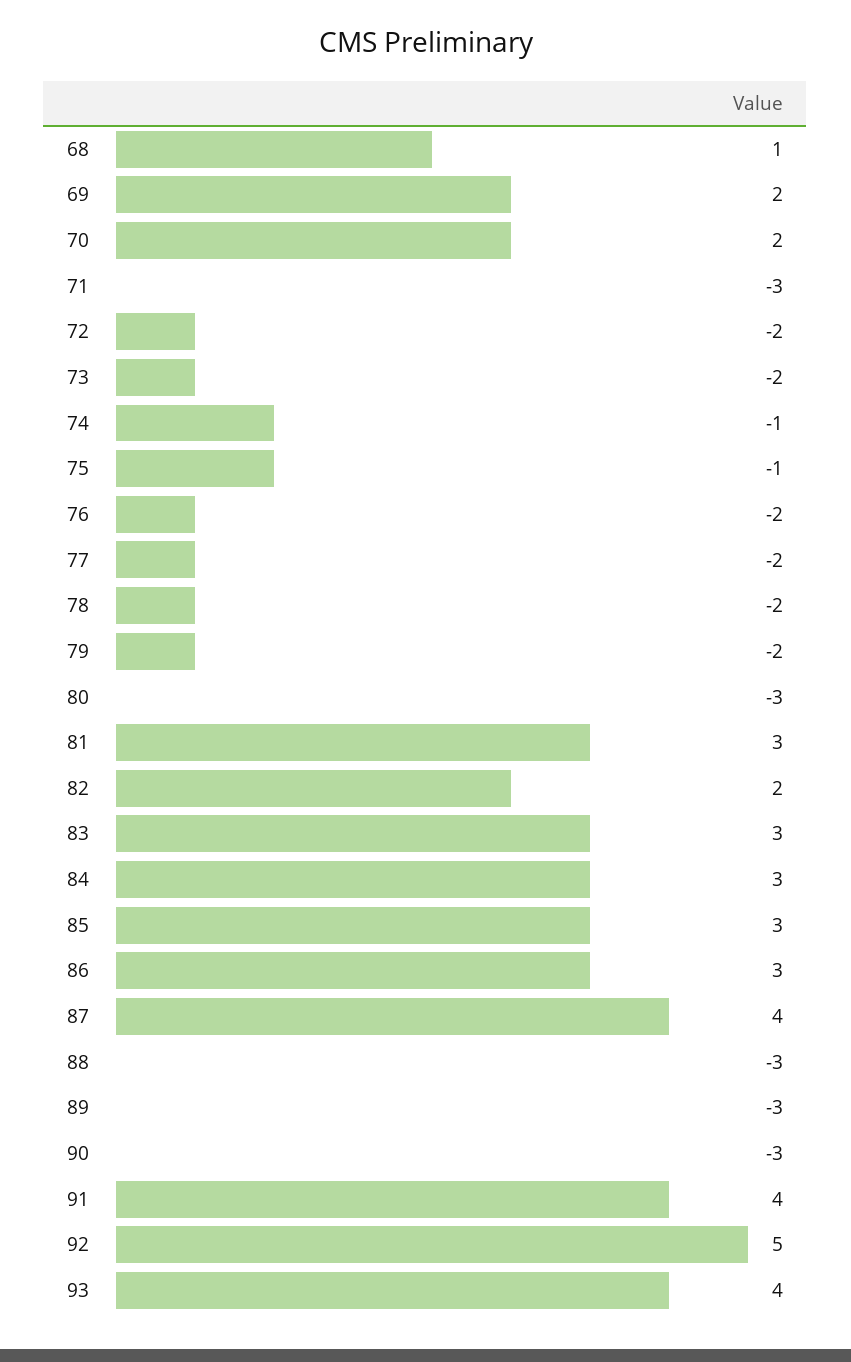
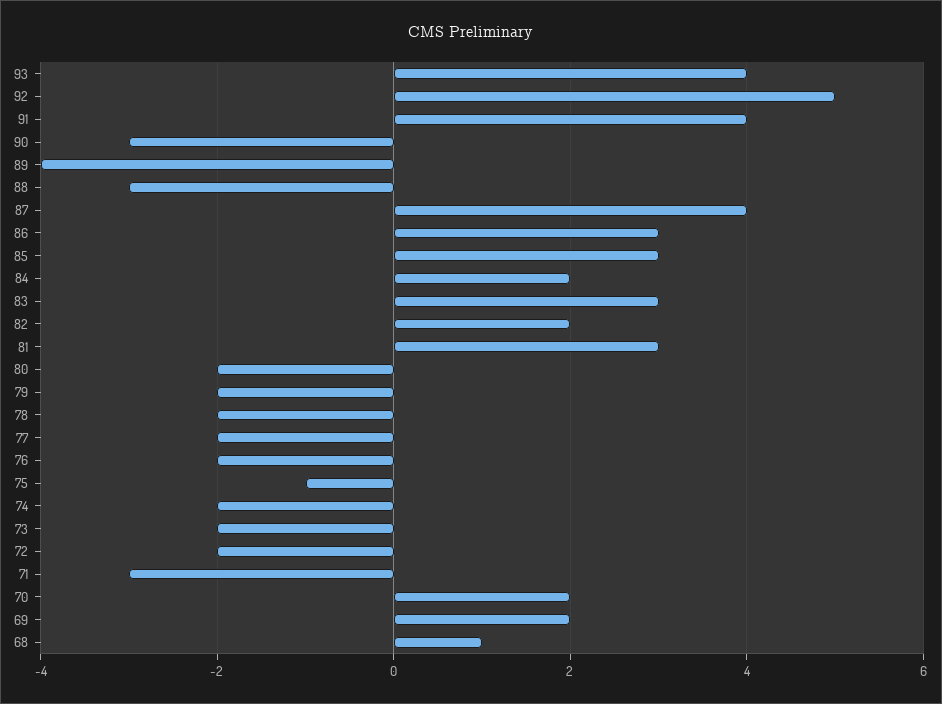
  {
    "68": 1,
    "69": 2,
    "70": 2,
    "71": -3,
    "72": -2,
    "73": -2,
-   "74": -1,
+   "74": -2,
    "75": -1,
    "76": -2,
    "77": -2,
    "78": -2,
    "79": -2,
-   "80": -3,
+   "80": -2,
    "81": 3,
    "82": 2,
    "83": 3,
-   "84": 3,
+   "84": 2,
    "85": 3,
    "86": 3,
    "87": 4,
    "88": -3,
-   "89": -3,
+   "89": -4,
    "90": -3,
    "91": 4,
    "92": 5,
    "93": 4
  }

